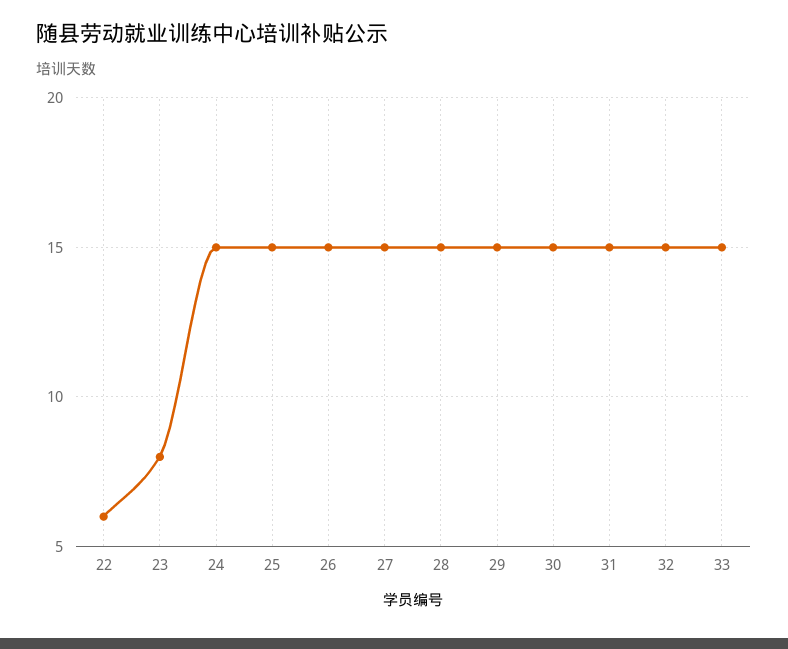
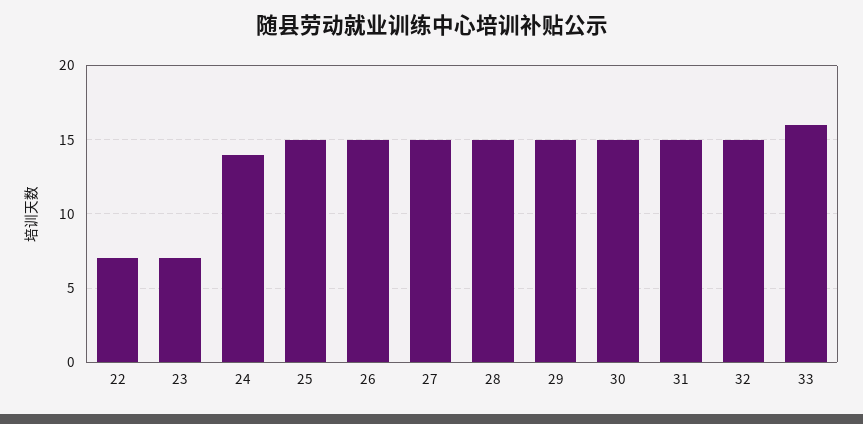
  {
-   "22": 6,
+   "22": 7,
-   "23": 8,
+   "23": 7,
-   "24": 15,
+   "24": 14,
    "25": 15,
    "26": 15,
    "27": 15,
    "28": 15,
    "29": 15,
    "30": 15,
    "31": 15,
    "32": 15,
-   "33": 15
+   "33": 16
  }

